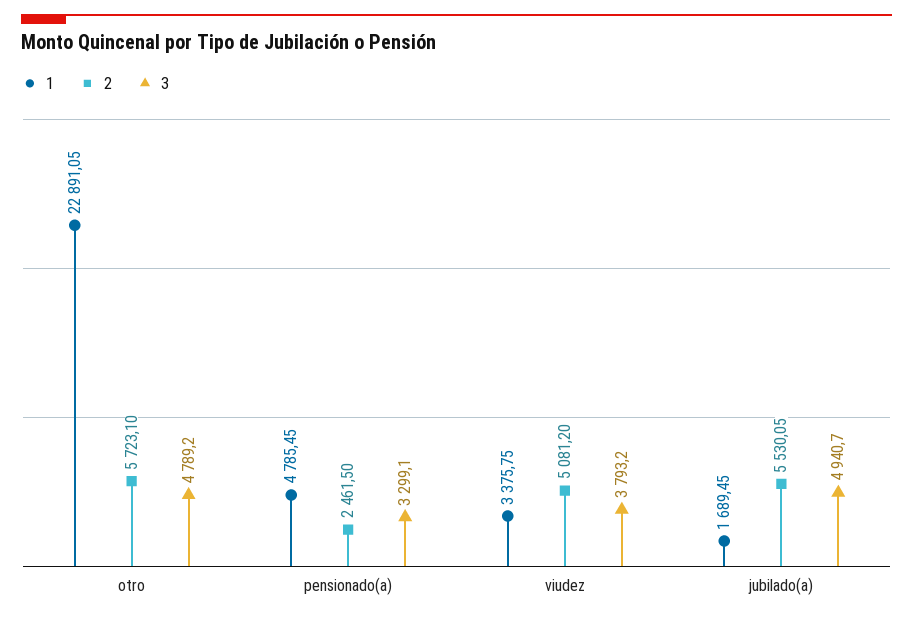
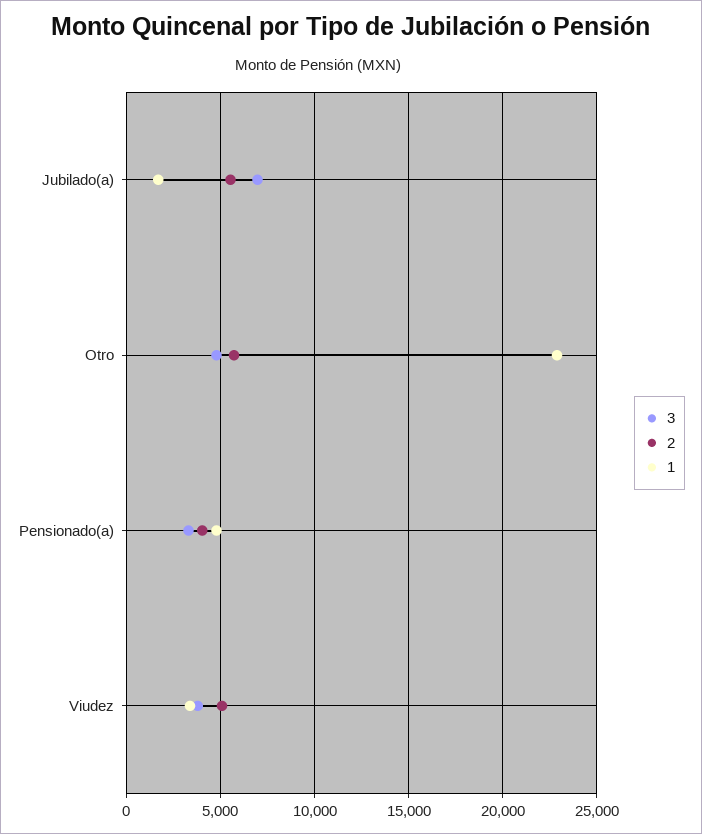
  {
    "1": {
      "otro": 22891.05,
      "pensionado(a)": 4785.45,
      "viudez": 3375.75,
      "jubilado(a)": 1689.45
    },
    "2": {
      "otro": 5723.1,
-     "pensionado(a)": 2461.5,
+     "pensionado(a)": 4000,
      "viudez": 5081.2,
      "jubilado(a)": 5530.05
    },
    "3": {
      "otro": 4789.2,
      "pensionado(a)": 3299.1,
      "viudez": 3793.2,
-     "jubilado(a)": 4940.7
+     "jubilado(a)": 7000
    }
  }

